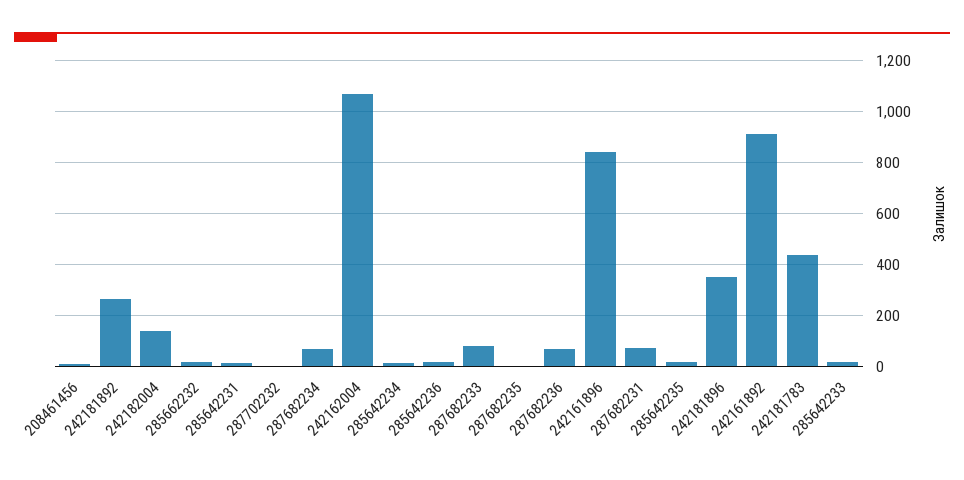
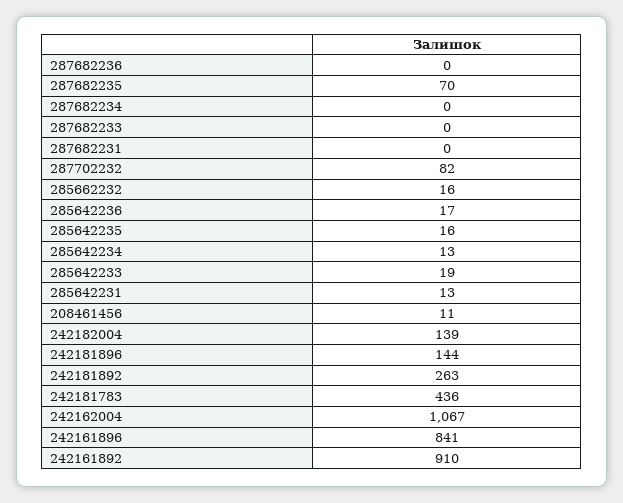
  {
    "208461456": 11,
    "242181892": 263,
    "242182004": 139,
    "285662232": 16,
    "285642231": 13,
-   "287702232": 0,
+   "287702232": 82,
-   "287682234": 75,
+   "287682234": 0,
    "242162004": 1067,
    "285642234": 13,
    "285642236": 17,
-   "287682233": 75,
+   "287682233": 0,
-   "287682235": 0,
+   "287682235": 70,
-   "287682236": 75,
+   "287682236": 0,
    "242161896": 841,
-   "287682231": 75,
+   "287682231": 0,
    "285642235": 16,
-   "242181896": 350,
+   "242181896": 144,
    "242161892": 910,
    "242181783": 436,
    "285642233": 19
  }

